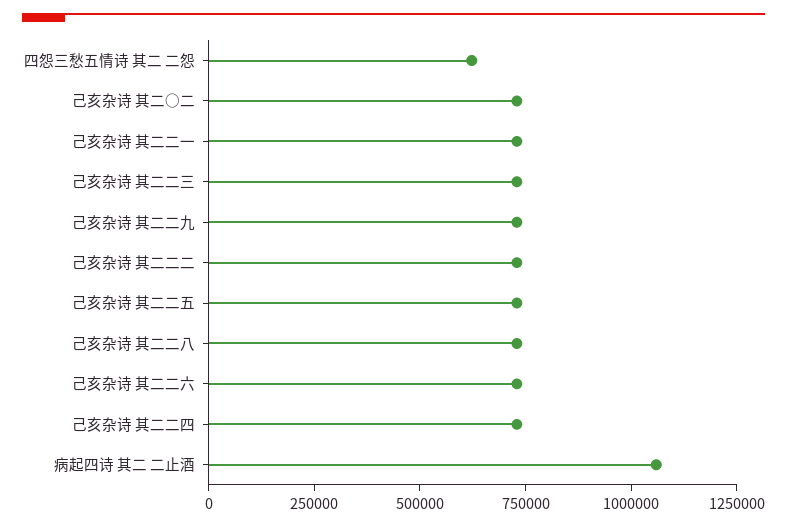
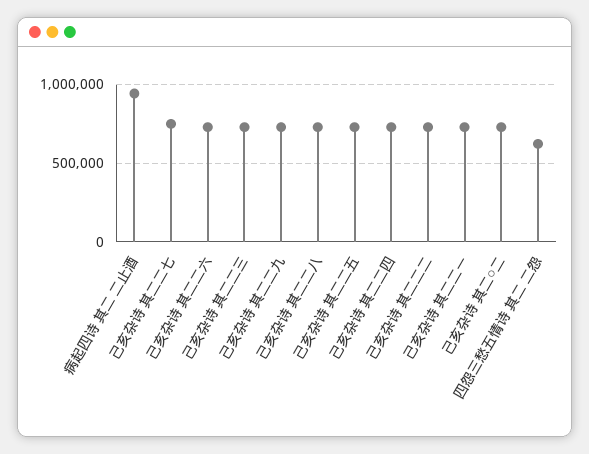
  {
    "四怨三愁五情诗 其二 二怨": 600000,
    "己亥杂诗 其二○二": 750000,
    "己亥杂诗 其二二一": 750000,
    "己亥杂诗 其二二三": 750000,
    "己亥杂诗 其二二九": 750000,
    "己亥杂诗 其二二二": 750000,
    "己亥杂诗 其二二五": 750000,
    "己亥杂诗 其二二八": 750000,
    "己亥杂诗 其二二六": 750000,
    "己亥杂诗 其二二四": 750000,
-   "病起四诗 其二 二止酒": 1050000
+   "病起四诗 其二 二止酒": 950000,
+   "己亥杂诗 其二二七": 750000
  }

